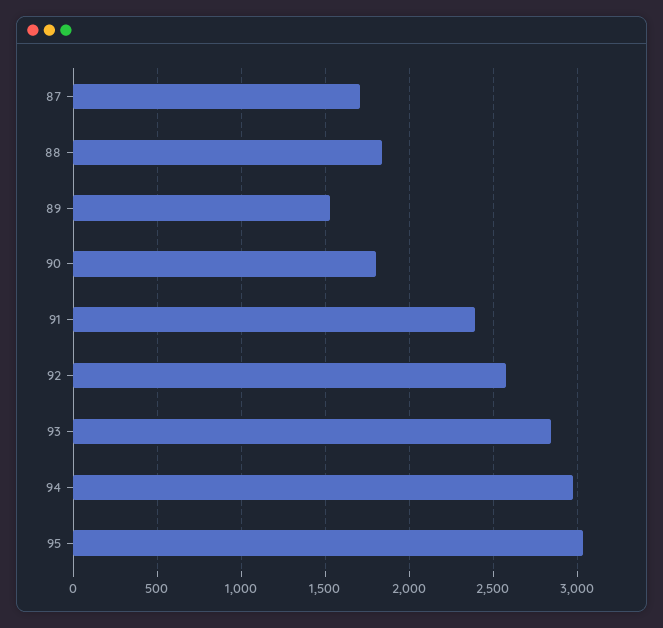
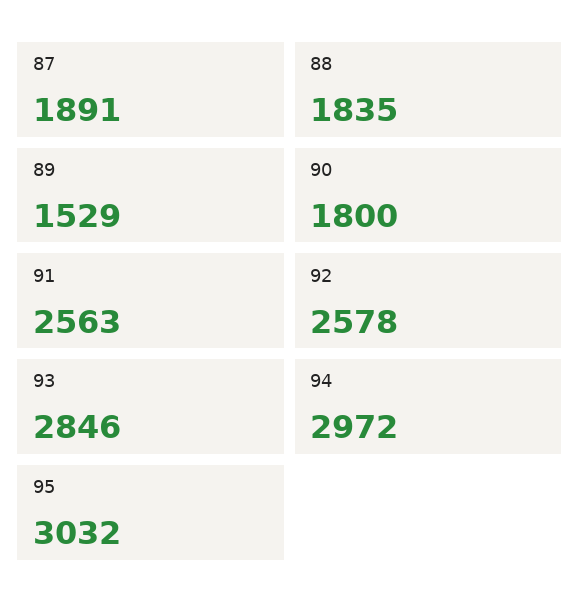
  {
-   "87": 1700,
+   "87": 1891,
    "88": 1835,
    "89": 1529,
    "90": 1800,
-   "91": 2400,
+   "91": 2563,
    "92": 2578,
    "93": 2846,
    "94": 2972,
    "95": 3032
  }

